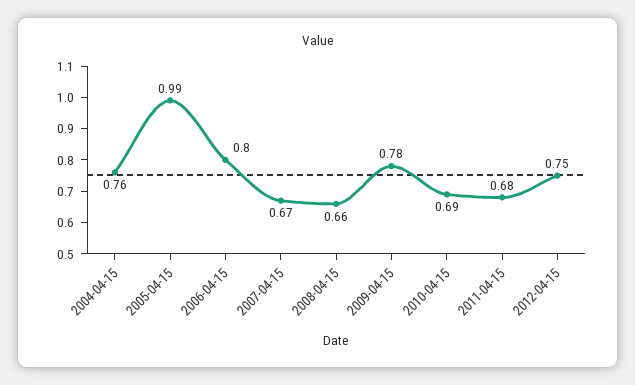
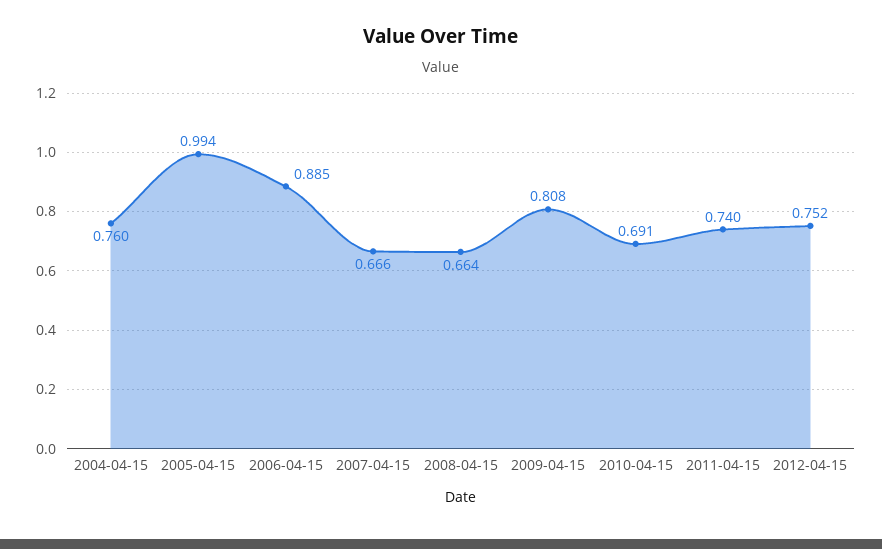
  {
    "2004-04-15": 0.76,
    "2005-04-15": 0.994,
-   "2006-04-15": 0.8,
+   "2006-04-15": 0.885,
    "2007-04-15": 0.666,
    "2008-04-15": 0.664,
-   "2009-04-15": 0.78,
+   "2009-04-15": 0.808,
    "2010-04-15": 0.691,
-   "2011-04-15": 0.68,
+   "2011-04-15": 0.74,
    "2012-04-15": 0.752
  }

